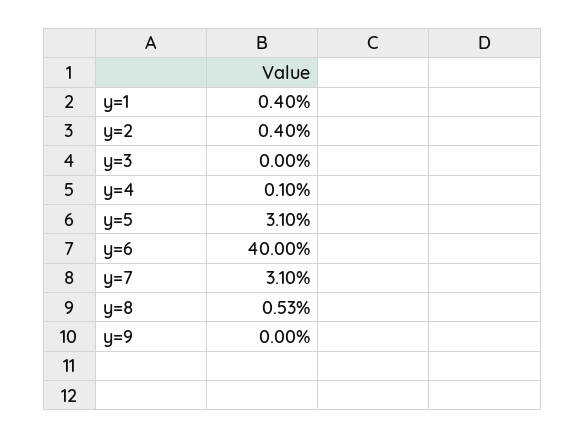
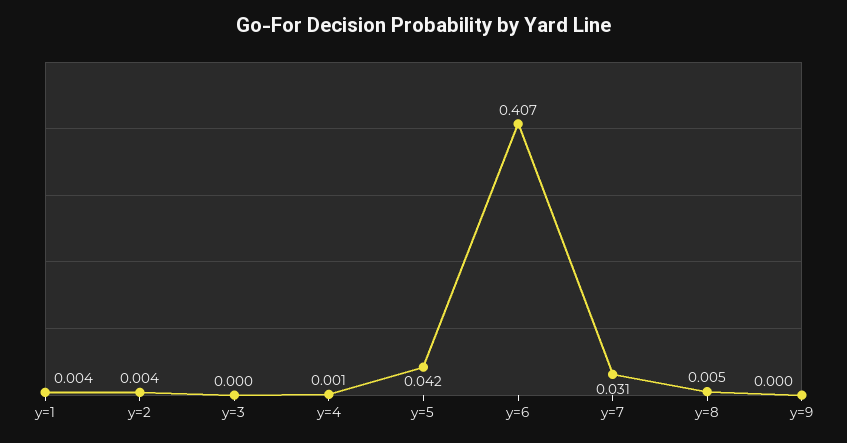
  {
    "y=1": 0.004,
    "y=2": 0.004,
    "y=3": 0,
    "y=4": 0.001,
-   "y=5": 0.031,
+   "y=5": 0.042,
-   "y=6": 0.4,
+   "y=6": 0.407,
    "y=7": 0.031,
    "y=8": 0.0053,
    "y=9": 0
  }

